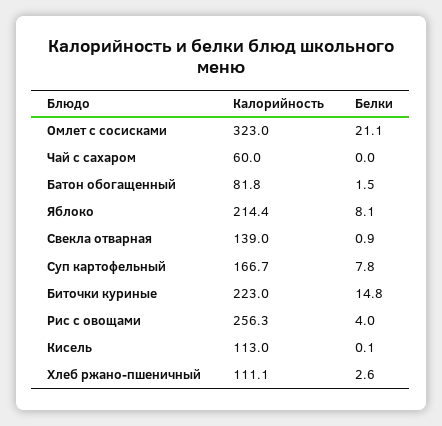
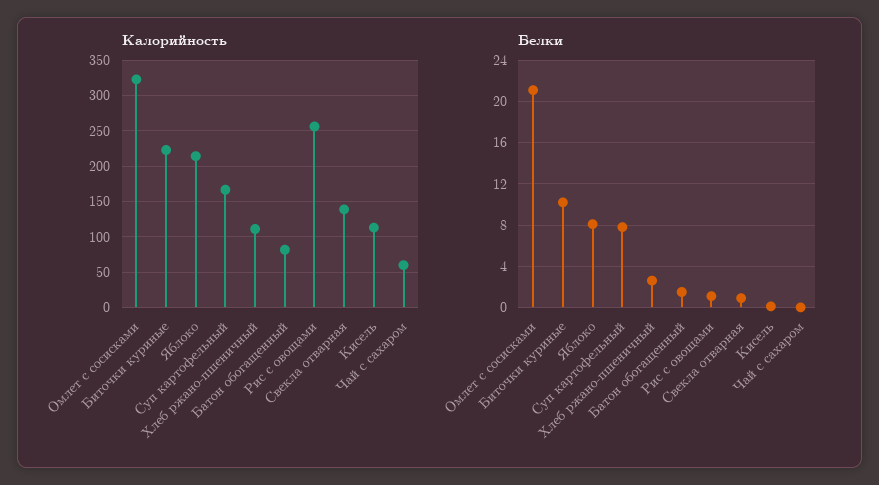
  {
    "Калорийность": {
      "Омлет с сосисками": 323,
      "Чай с сахаром": 60,
      "Батон обогащенный": 81.8,
      "Яблоко": 214.4,
      "Свекла отварная": 139,
      "Суп картофельный": 166.7,
      "Биточки куриные": 223,
      "Рис с овощами": 256.3,
      "Кисель": 113,
      "Хлеб ржано-пшеничный": 111.1
    },
    "Белки": {
      "Омлет с сосисками": 21.1,
      "Чай с сахаром": 0,
      "Батон обогащенный": 1.5,
      "Яблоко": 8.1,
      "Свекла отварная": 0.9,
      "Суп картофельный": 7.8,
-     "Биточки куриные": 14.8,
+     "Биточки куриные": 10,
-     "Рис с овощами": 4,
+     "Рис с овощами": 1,
      "Кисель": 0.1,
      "Хлеб ржано-пшеничный": 2.6
    }
  }

